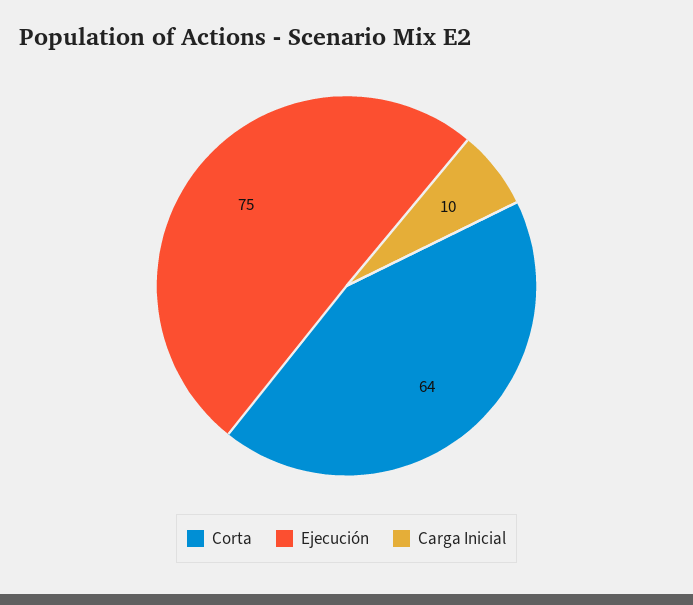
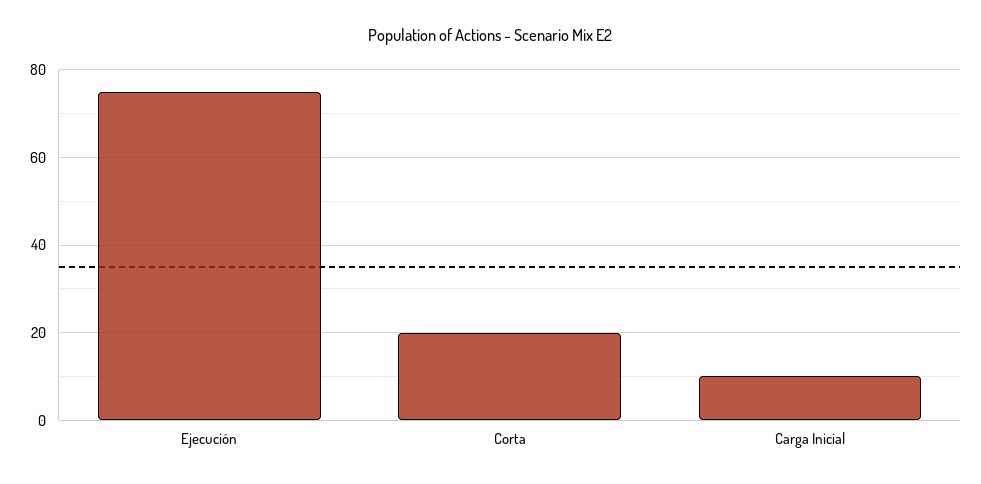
  {
-   "Corta": 64,
+   "Corta": 20,
    "Ejecución": 75,
    "Carga Inicial": 10
  }

